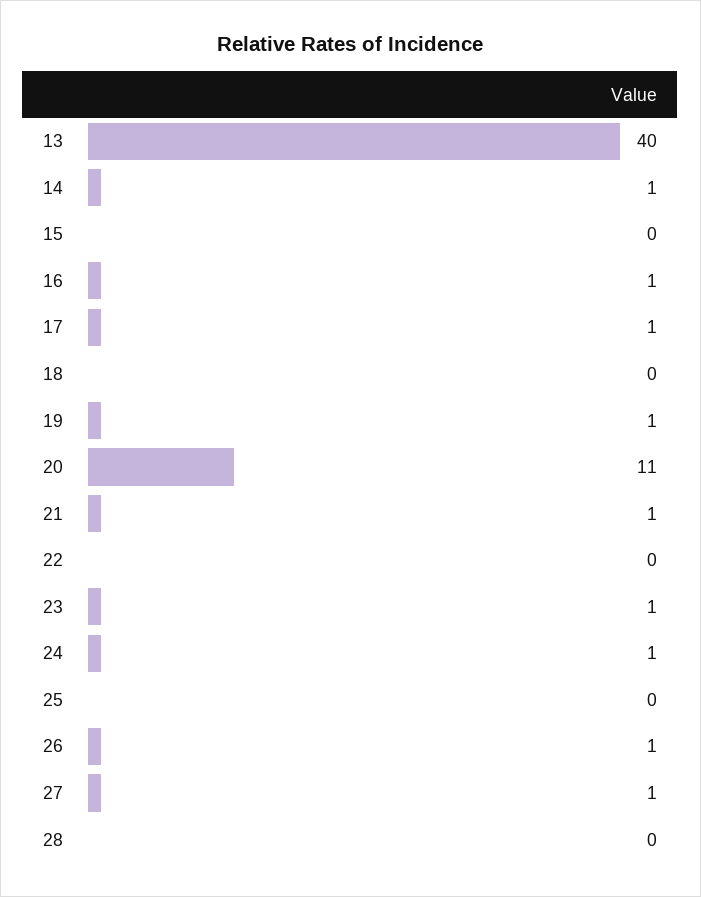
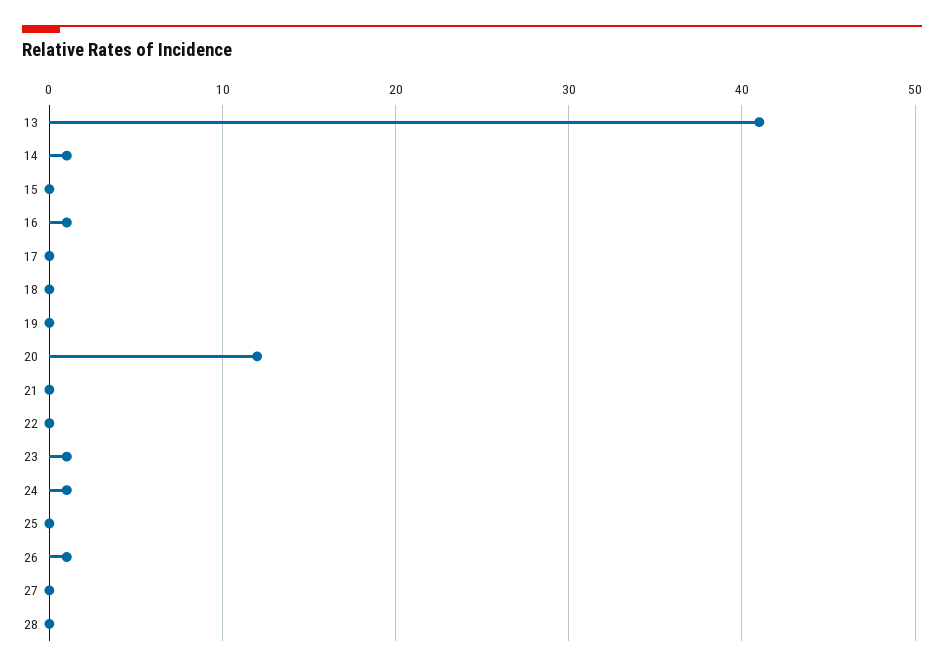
  {
-   "13": 40,
+   "13": 41,
    "14": 1,
    "15": 0,
    "16": 1,
-   "17": 1,
+   "17": 0,
    "18": 0,
-   "19": 1,
+   "19": 0,
-   "20": 11,
+   "20": 12,
-   "21": 1,
+   "21": 0,
    "22": 0,
    "23": 1,
    "24": 1,
    "25": 0,
    "26": 1,
-   "27": 1,
+   "27": 0,
    "28": 0
  }

